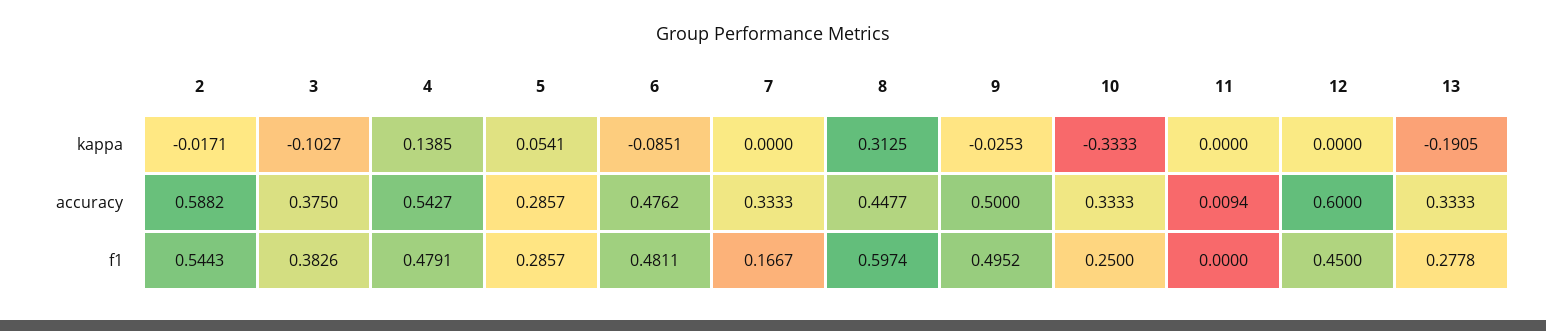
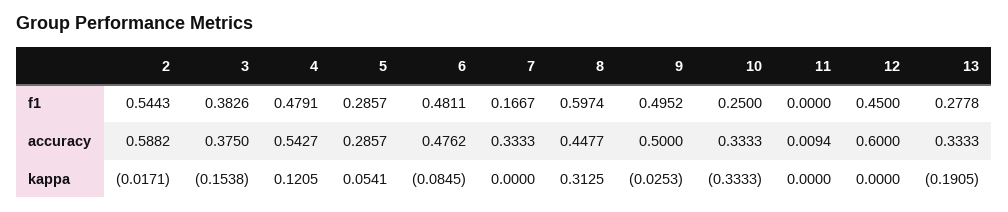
  {
    "2": {
      "kappa": -0.0171,
      "accuracy": 0.5882,
      "f1": 0.5443
    },
    "3": {
-     "kappa": -0.1027,
+     "kappa": -0.1538,
      "accuracy": 0.375,
      "f1": 0.3826
    },
    "4": {
-     "kappa": 0.1385,
+     "kappa": 0.1205,
      "accuracy": 0.5427,
      "f1": 0.4791
    },
    "5": {
      "kappa": 0.0541,
      "accuracy": 0.2857,
      "f1": 0.2857
    },
    "6": {
-     "kappa": -0.0851,
+     "kappa": -0.0845,
      "accuracy": 0.4762,
      "f1": 0.4811
    },
    "7": {
      "kappa": 0,
      "accuracy": 0.3333,
      "f1": 0.1667
    },
    "8": {
      "kappa": 0.3125,
      "accuracy": 0.4477,
      "f1": 0.5974
    },
    "9": {
      "kappa": -0.0253,
      "accuracy": 0.5,
      "f1": 0.4952
    },
    "10": {
      "kappa": -0.3333,
      "accuracy": 0.3333,
      "f1": 0.25
    },
    "11": {
      "kappa": 0,
      "accuracy": 0.0094,
      "f1": 0
    },
    "12": {
      "kappa": 0,
      "accuracy": 0.6,
      "f1": 0.45
    },
    "13": {
      "kappa": -0.1905,
      "accuracy": 0.3333,
      "f1": 0.2778
    }
  }

